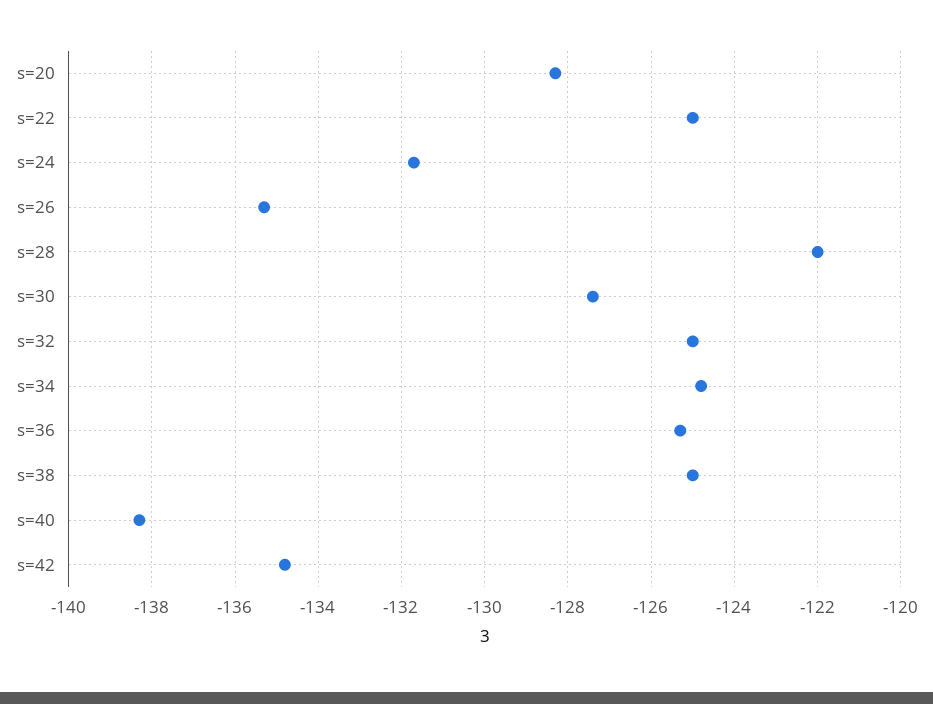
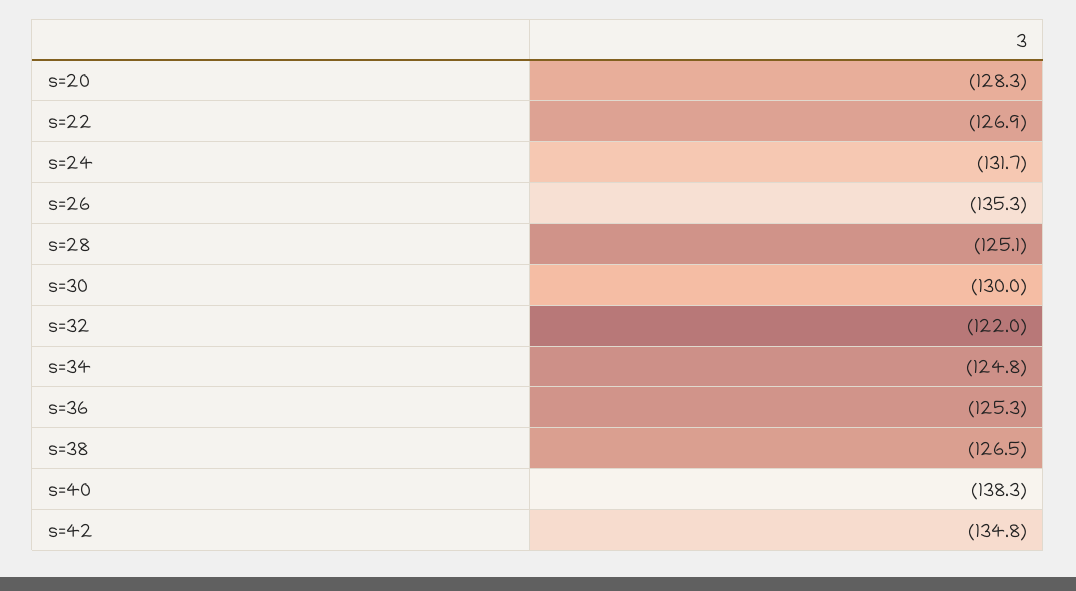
  {
    "s=20": -128.3,
-   "s=22": -125,
+   "s=22": -126.9,
    "s=24": -131.7,
    "s=26": -135.3,
-   "s=28": -122,
+   "s=28": -125.1,
-   "s=30": -127.5,
+   "s=30": -130,
-   "s=32": -125,
+   "s=32": -122,
    "s=34": -124.8,
    "s=36": -125.3,
-   "s=38": -125,
+   "s=38": -126.5,
    "s=40": -138.3,
    "s=42": -134.8
  }

